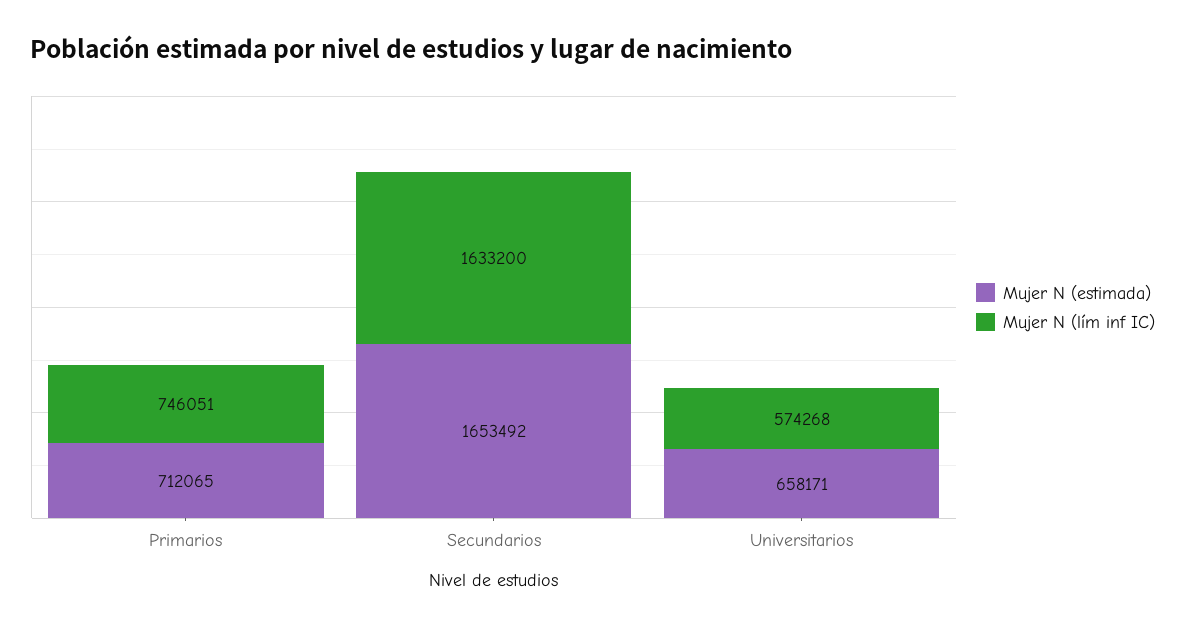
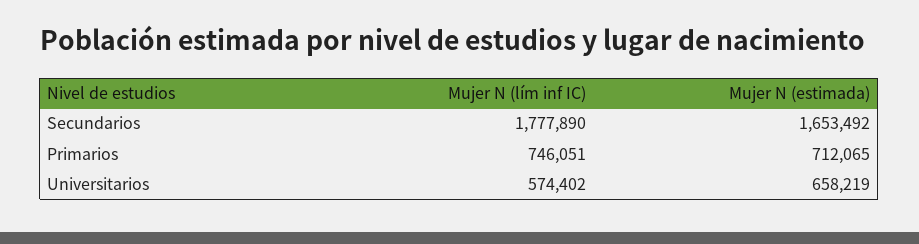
  {
    "Mujer N (estimada)": {
      "Primarios": 712065,
      "Secundarios": 1653492,
-     "Universitarios": 658171
+     "Universitarios": 658219
    },
    "Mujer N (lím inf IC)": {
      "Primarios": 746051,
-     "Secundarios": 1633200,
+     "Secundarios": 1777890,
-     "Universitarios": 574268
+     "Universitarios": 574402
    }
  }

